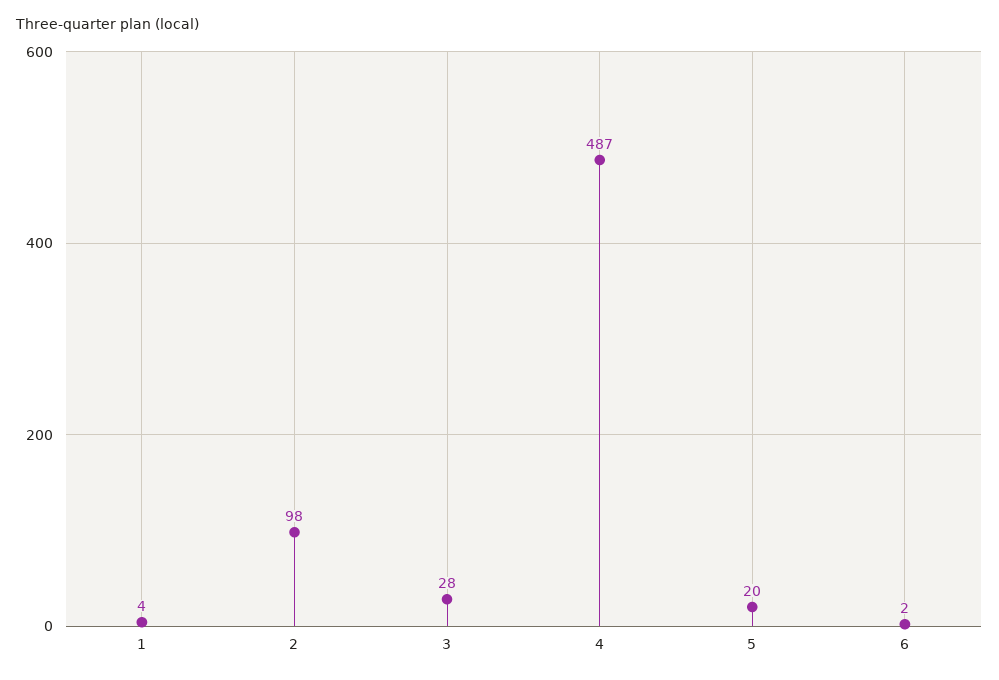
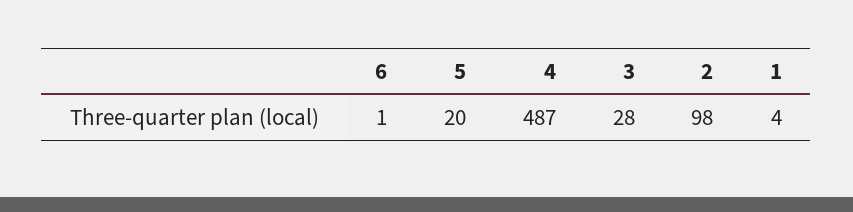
  {
    "1": 4,
    "2": 98,
    "3": 28,
    "4": 487,
    "5": 20,
-   "6": 2
+   "6": 1
  }

